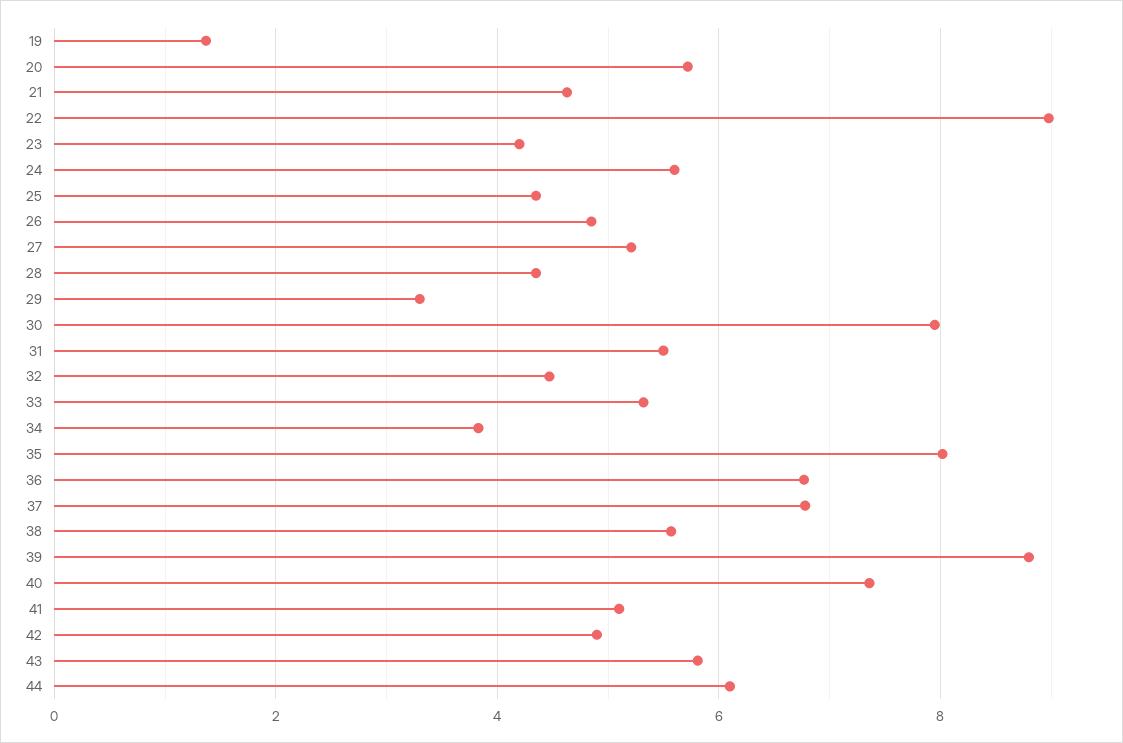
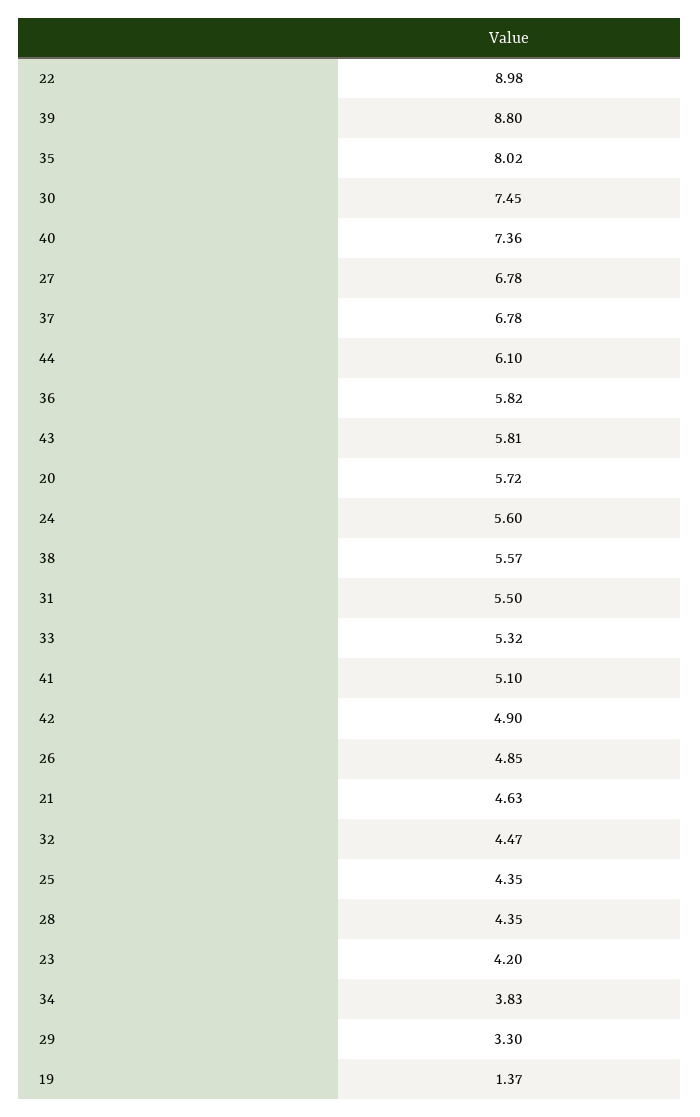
  {
    "19": 1.37,
    "20": 5.72,
    "21": 4.63,
    "22": 8.98,
    "23": 4.2,
    "24": 5.6,
    "25": 4.35,
    "26": 4.85,
-   "27": 5.2,
+   "27": 6.78,
    "28": 4.35,
    "29": 3.3,
-   "30": 8,
+   "30": 7.45,
    "31": 5.5,
    "32": 4.47,
    "33": 5.32,
    "34": 3.83,
    "35": 8.02,
-   "36": 6.8,
+   "36": 5.82,
    "37": 6.78,
    "38": 5.57,
    "39": 8.8,
    "40": 7.36,
    "41": 5.1,
    "42": 4.9,
    "43": 5.81,
    "44": 6.1
  }

